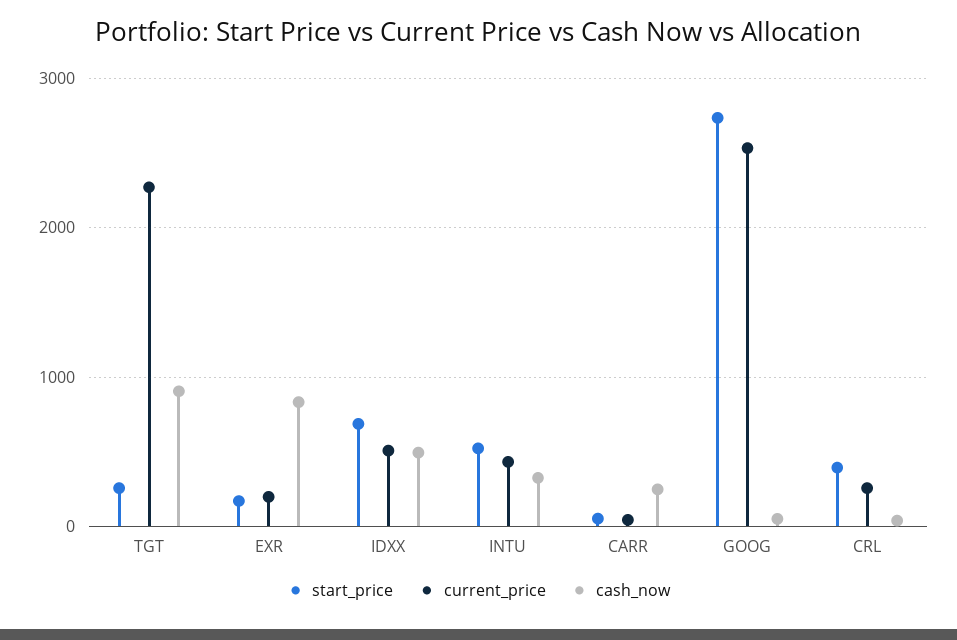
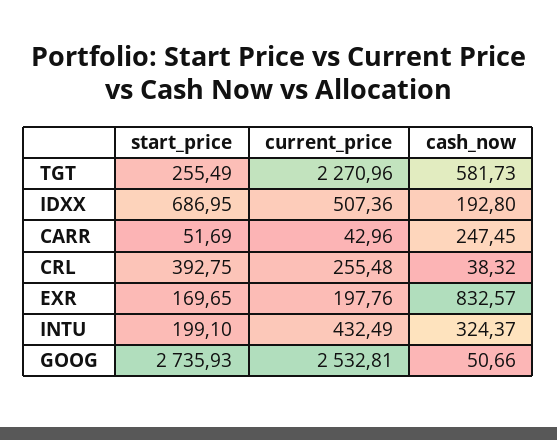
  {
    "start_price": {
      "TGT": 255.49,
      "EXR": 169.65,
      "IDXX": 686.95,
-     "INTU": 500,
+     "INTU": 199.1,
      "CARR": 51.69,
      "GOOG": 2735.93,
      "CRL": 392.75
    },
    "current_price": {
      "TGT": 2270.96,
      "EXR": 197.76,
      "IDXX": 507.36,
      "INTU": 432.49,
      "CARR": 42.96,
      "GOOG": 2532.81,
      "CRL": 255.48
    },
    "cash_now": {
-     "TGT": 900,
+     "TGT": 581.73,
      "EXR": 832.57,
-     "IDXX": 500,
+     "IDXX": 192.8,
      "INTU": 324.37,
      "CARR": 247.45,
      "GOOG": 50.66,
      "CRL": 38.32
    }
  }

